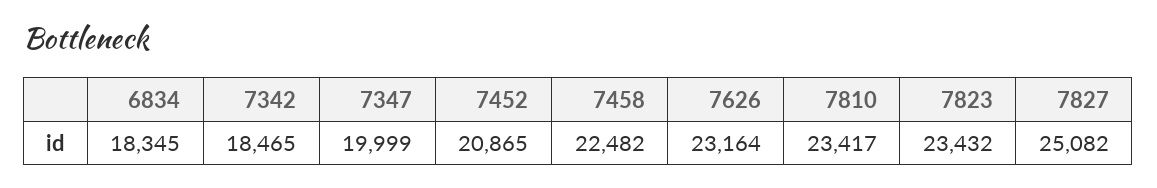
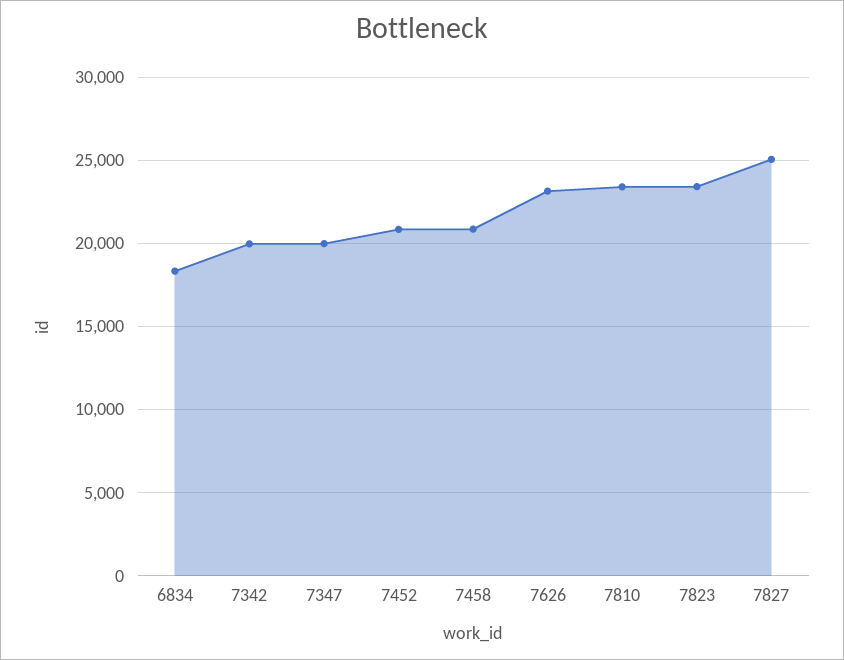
  {
    "6834": 18345,
-   "7342": 18465,
+   "7342": 20000,
    "7347": 19999,
    "7452": 20865,
-   "7458": 22482,
+   "7458": 21000,
    "7626": 23164,
    "7810": 23417,
    "7823": 23432,
    "7827": 25082
  }

